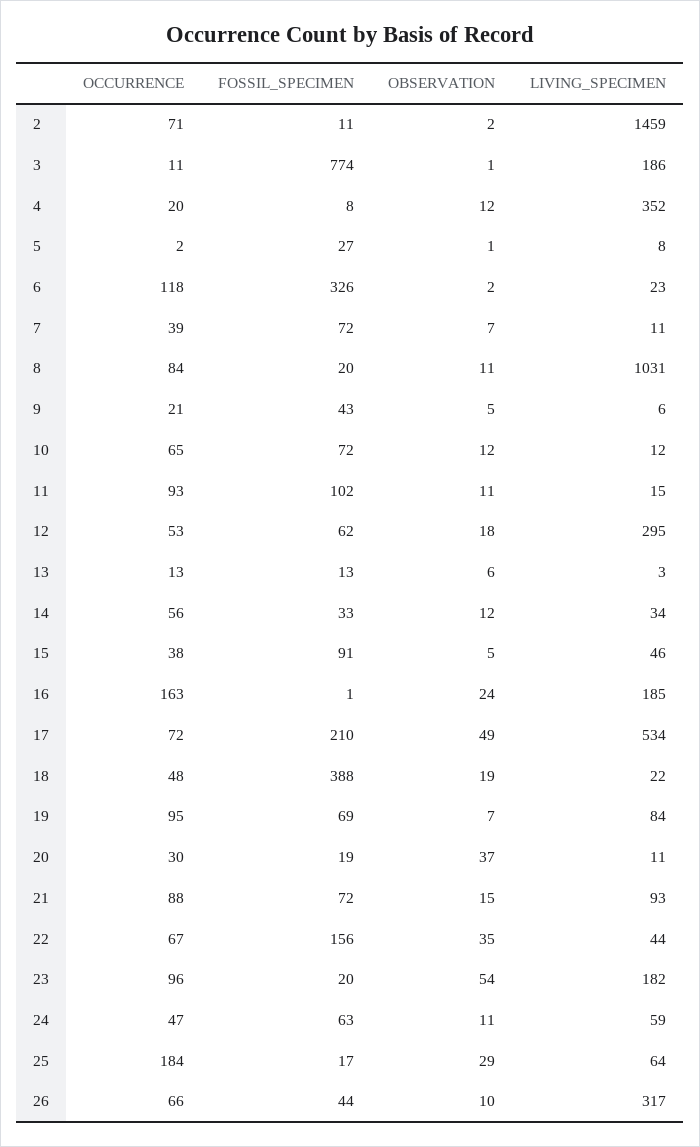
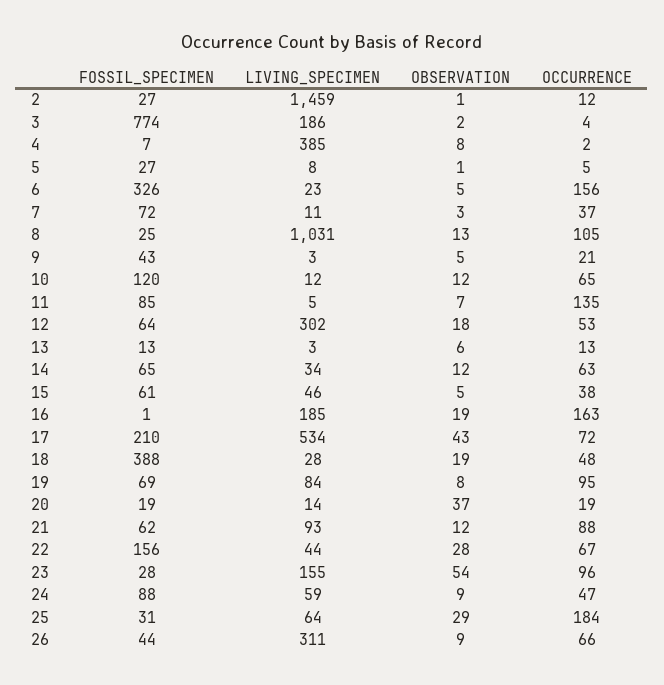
  {
    "OCCURRENCE": {
-     "2": 71,
+     "2": 12,
-     "3": 11,
+     "3": 4,
-     "4": 20,
+     "4": 2,
-     "5": 2,
+     "5": 5,
-     "6": 118,
+     "6": 156,
-     "7": 39,
+     "7": 37,
-     "8": 84,
+     "8": 105,
      "9": 21,
      "10": 65,
-     "11": 93,
+     "11": 135,
      "12": 53,
      "13": 13,
-     "14": 56,
+     "14": 63,
      "15": 38,
      "16": 163,
      "17": 72,
      "18": 48,
      "19": 95,
-     "20": 30,
+     "20": 19,
      "21": 88,
      "22": 67,
      "23": 96,
      "24": 47,
      "25": 184,
      "26": 66
    },
    "FOSSIL_SPECIMEN": {
-     "2": 11,
+     "2": 27,
      "3": 774,
-     "4": 8,
+     "4": 7,
      "5": 27,
      "6": 326,
      "7": 72,
-     "8": 20,
+     "8": 25,
      "9": 43,
-     "10": 72,
+     "10": 120,
-     "11": 102,
+     "11": 85,
-     "12": 62,
+     "12": 64,
      "13": 13,
-     "14": 33,
+     "14": 65,
-     "15": 91,
+     "15": 61,
      "16": 1,
      "17": 210,
      "18": 388,
      "19": 69,
      "20": 19,
-     "21": 72,
+     "21": 62,
      "22": 156,
-     "23": 20,
+     "23": 28,
-     "24": 63,
+     "24": 88,
-     "25": 17,
+     "25": 31,
      "26": 44
    },
    "OBSERVATION": {
-     "2": 2,
+     "2": 1,
-     "3": 1,
+     "3": 2,
-     "4": 12,
+     "4": 8,
      "5": 1,
-     "6": 2,
+     "6": 5,
-     "7": 7,
+     "7": 3,
-     "8": 11,
+     "8": 13,
      "9": 5,
      "10": 12,
-     "11": 11,
+     "11": 7,
      "12": 18,
      "13": 6,
      "14": 12,
      "15": 5,
-     "16": 24,
+     "16": 19,
-     "17": 49,
+     "17": 43,
      "18": 19,
-     "19": 7,
+     "19": 8,
      "20": 37,
-     "21": 15,
+     "21": 12,
-     "22": 35,
+     "22": 28,
      "23": 54,
-     "24": 11,
+     "24": 9,
      "25": 29,
-     "26": 10
+     "26": 9
    },
    "LIVING_SPECIMEN": {
      "2": 1459,
      "3": 186,
-     "4": 352,
+     "4": 385,
      "5": 8,
      "6": 23,
      "7": 11,
      "8": 1031,
-     "9": 6,
+     "9": 3,
      "10": 12,
-     "11": 15,
+     "11": 5,
-     "12": 295,
+     "12": 302,
      "13": 3,
      "14": 34,
      "15": 46,
      "16": 185,
      "17": 534,
-     "18": 22,
+     "18": 28,
      "19": 84,
-     "20": 11,
+     "20": 14,
      "21": 93,
      "22": 44,
-     "23": 182,
+     "23": 155,
      "24": 59,
      "25": 64,
-     "26": 317
+     "26": 311
    }
  }

